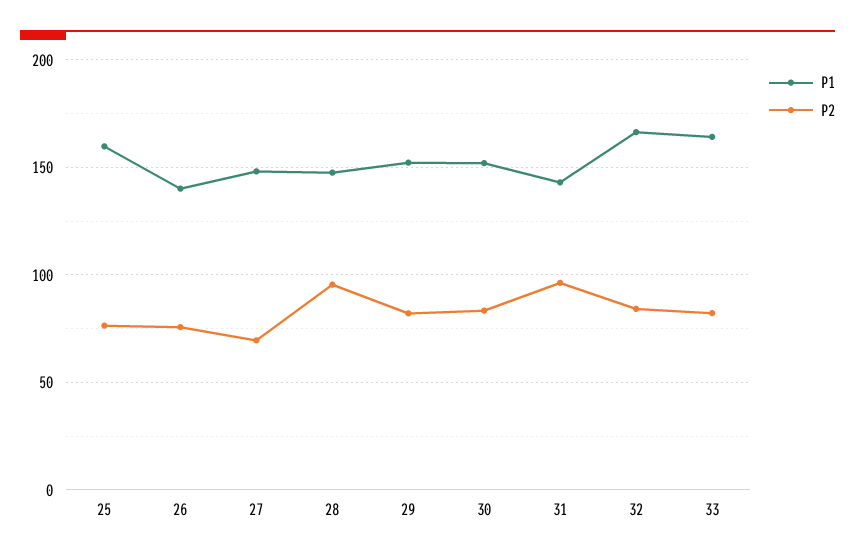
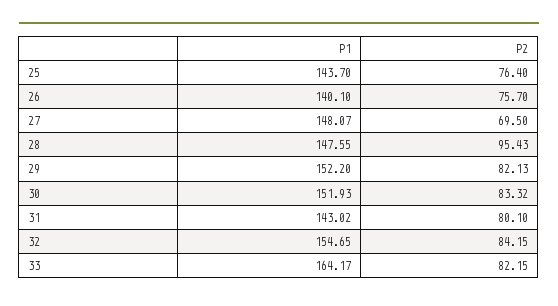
  {
    "P1": {
-     "25": 160,
+     "25": 143.7,
      "26": 140.1,
      "27": 148.07,
      "28": 147.55,
      "29": 152.2,
      "30": 151.93,
      "31": 143.02,
-     "32": 165,
+     "32": 154.65,
      "33": 164.17
    },
    "P2": {
      "25": 76.4,
      "26": 75.7,
      "27": 69.5,
      "28": 95.43,
      "29": 82.13,
      "30": 83.32,
-     "31": 95,
+     "31": 80.1,
      "32": 84.15,
      "33": 82.15
    }
  }

